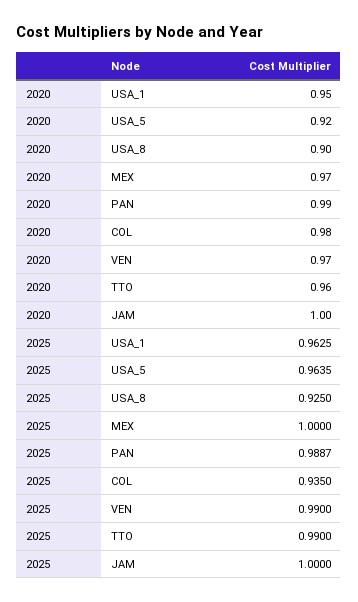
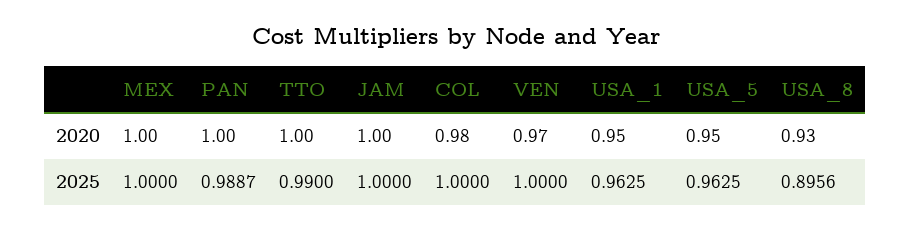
  {
    "2020": {
      "USA_1": 0.95,
-     "USA_5": 0.92,
+     "USA_5": 0.95,
-     "USA_8": 0.9,
+     "USA_8": 0.93,
-     "MEX": 0.97,
+     "MEX": 1,
-     "PAN": 0.99,
+     "PAN": 1,
      "COL": 0.98,
      "VEN": 0.97,
-     "TTO": 0.96,
+     "TTO": 1,
      "JAM": 1
    },
    "2025": {
      "USA_1": 0.9625,
-     "USA_5": 0.9635,
+     "USA_5": 0.9625,
-     "USA_8": 0.925,
+     "USA_8": 0.8956,
      "MEX": 1,
      "PAN": 0.9887,
-     "COL": 0.935,
+     "COL": 1,
-     "VEN": 0.99,
+     "VEN": 1,
      "TTO": 0.99,
      "JAM": 1
    }
  }

